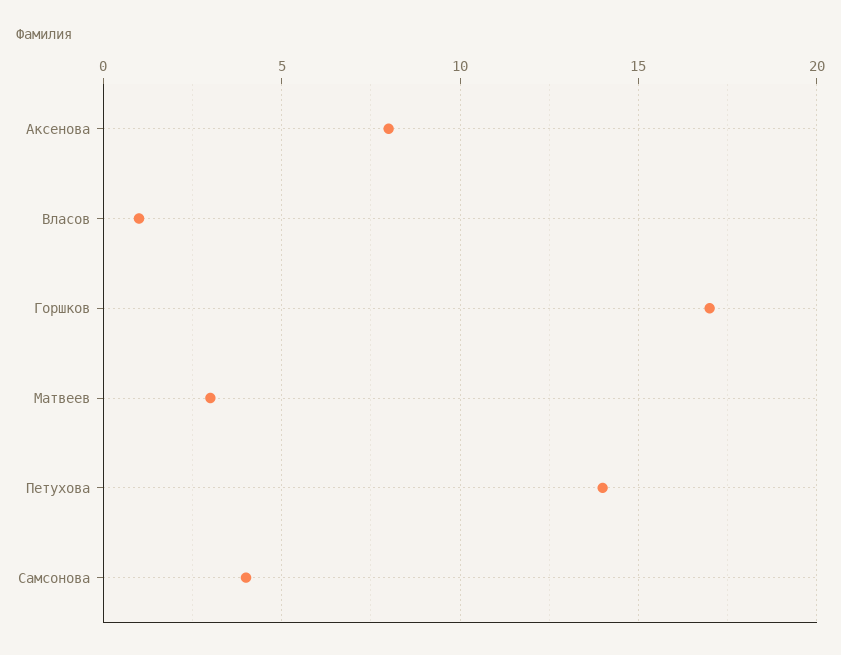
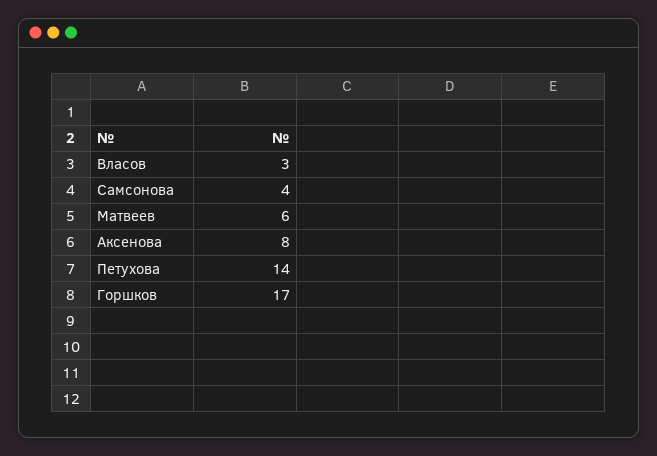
  {
    "Аксенова": 8,
-   "Власов": 1,
+   "Власов": 3,
    "Горшков": 17,
-   "Матвеев": 3,
+   "Матвеев": 6,
    "Петухова": 14,
    "Самсонова": 4
  }

